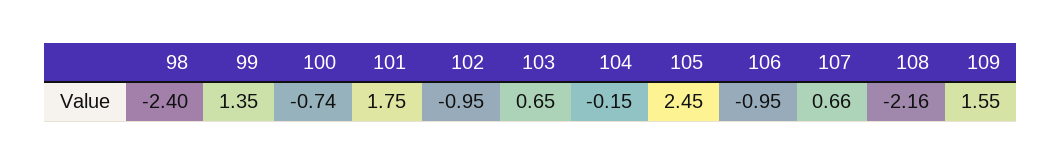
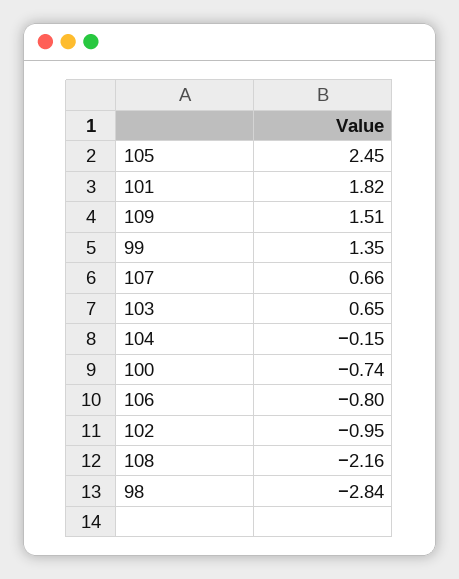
  {
-   "98": -2.4,
+   "98": -2.84,
    "99": 1.35,
    "100": -0.74,
-   "101": 1.75,
+   "101": 1.82,
    "102": -0.95,
    "103": 0.65,
    "104": -0.15,
    "105": 2.45,
-   "106": -0.95,
+   "106": -0.8,
    "107": 0.66,
    "108": -2.16,
-   "109": 1.55
+   "109": 1.51
  }

